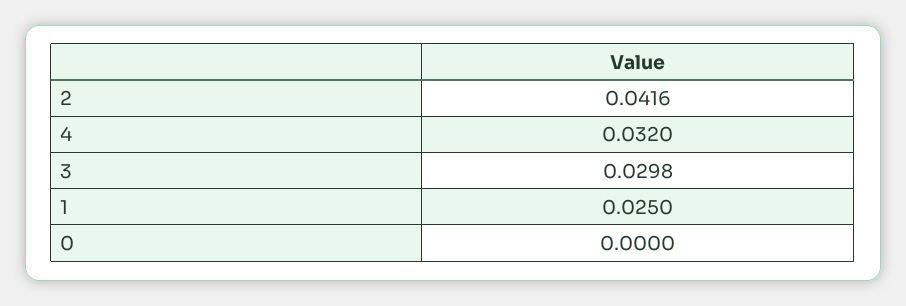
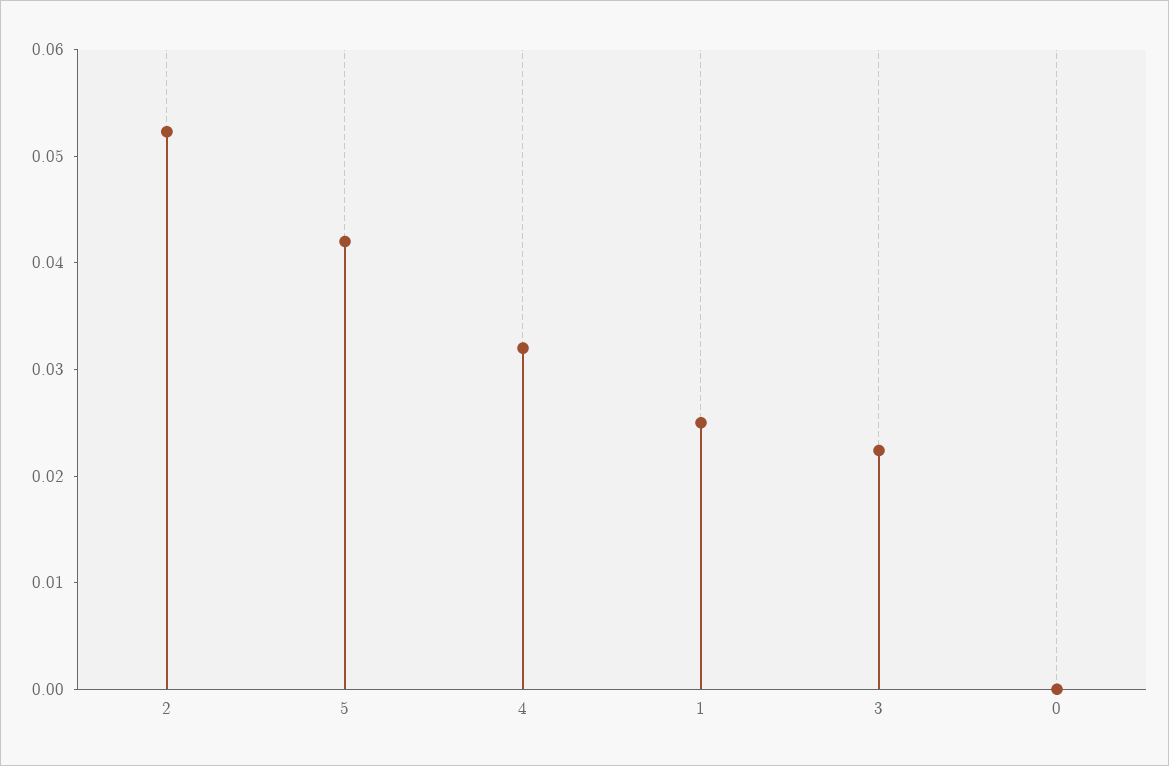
  {
-   "2": 0.0416,
+   "2": 0.052,
    "4": 0.032,
-   "3": 0.0298,
+   "3": 0.022,
    "1": 0.025,
-   "0": 0
+   "0": 0,
+   "5": 0.042
  }

